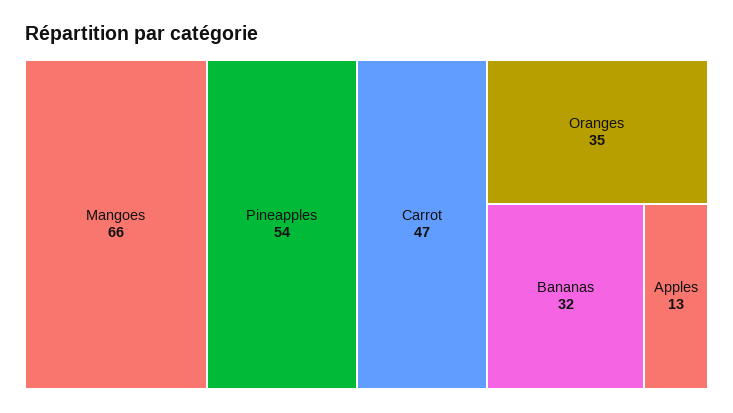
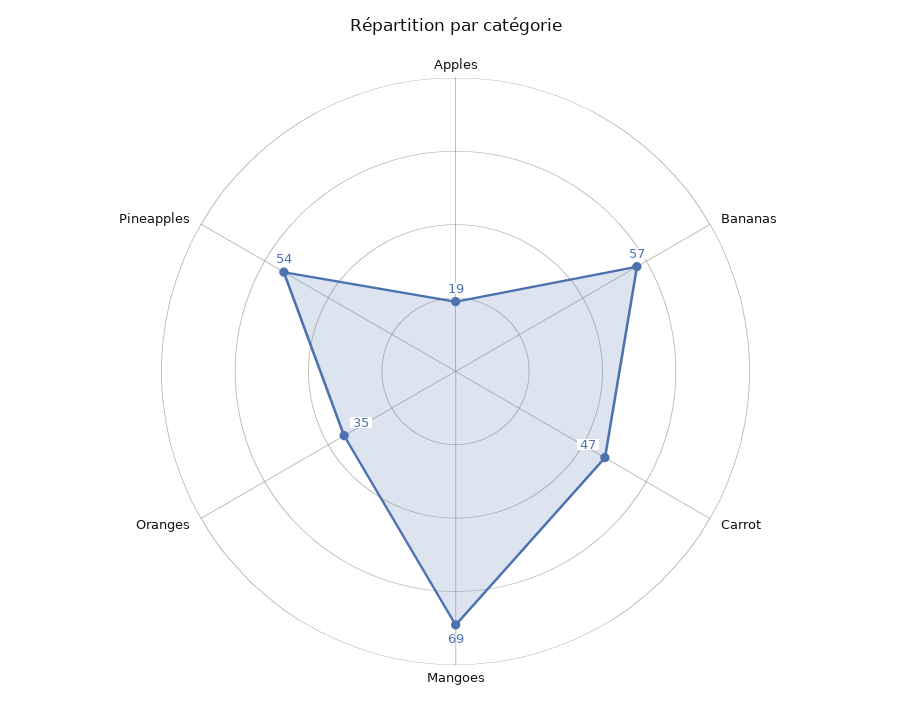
  {
-   "Mangoes": 66,
+   "Mangoes": 69,
    "Pineapples": 54,
    "Carrot": 47,
    "Oranges": 35,
-   "Bananas": 32,
+   "Bananas": 57,
-   "Apples": 13
+   "Apples": 19
  }

